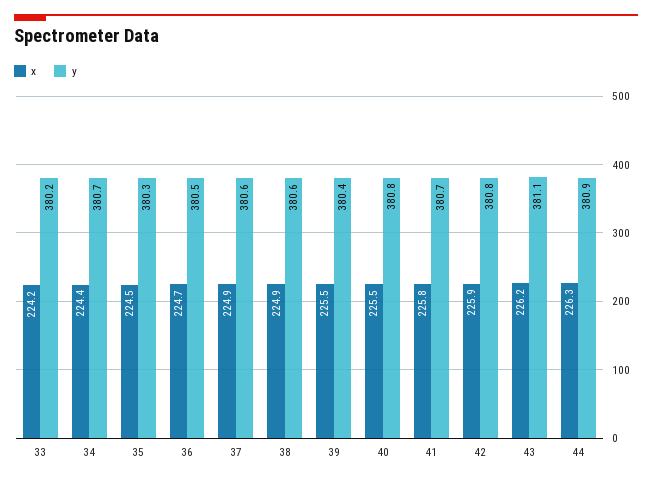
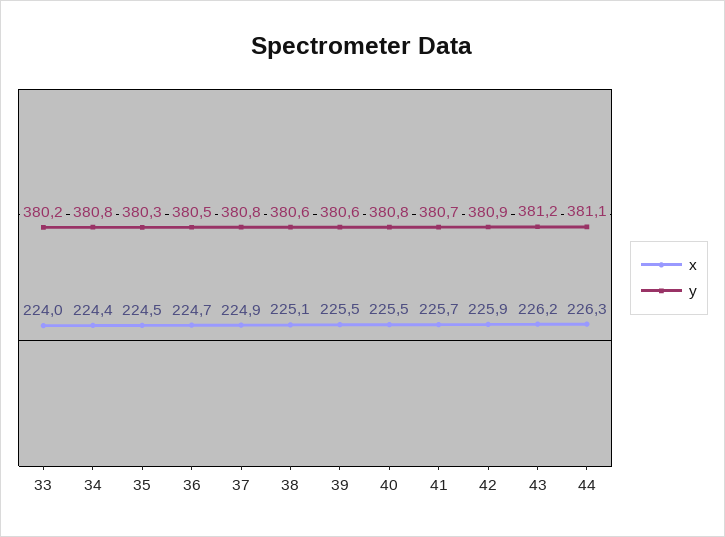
  {
    "x": {
-     "33": 224.2,
+     "33": 224,
      "34": 224.4,
      "35": 224.5,
      "36": 224.7,
      "37": 224.9,
-     "38": 224.9,
+     "38": 225.1,
      "39": 225.5,
      "40": 225.5,
-     "41": 225.8,
+     "41": 225.7,
      "42": 225.9,
      "43": 226.2,
      "44": 226.3
    },
    "y": {
      "33": 380.2,
-     "34": 380.7,
+     "34": 380.8,
      "35": 380.3,
      "36": 380.5,
-     "37": 380.6,
+     "37": 380.8,
      "38": 380.6,
-     "39": 380.4,
+     "39": 380.6,
      "40": 380.8,
      "41": 380.7,
-     "42": 380.8,
+     "42": 380.9,
-     "43": 381.1,
+     "43": 381.2,
-     "44": 380.9
+     "44": 381.1
    }
  }

